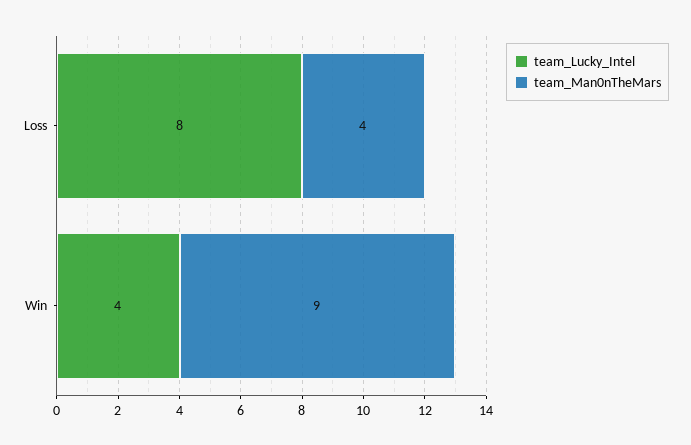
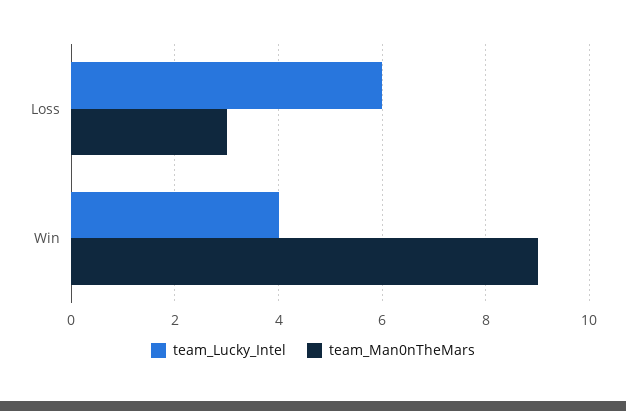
  {
    "team_Lucky_Intel": {
-     "Loss": 8,
+     "Loss": 6,
      "Win": 4
    },
    "team_Man0nTheMars": {
-     "Loss": 4,
+     "Loss": 3,
      "Win": 9
    }
  }

